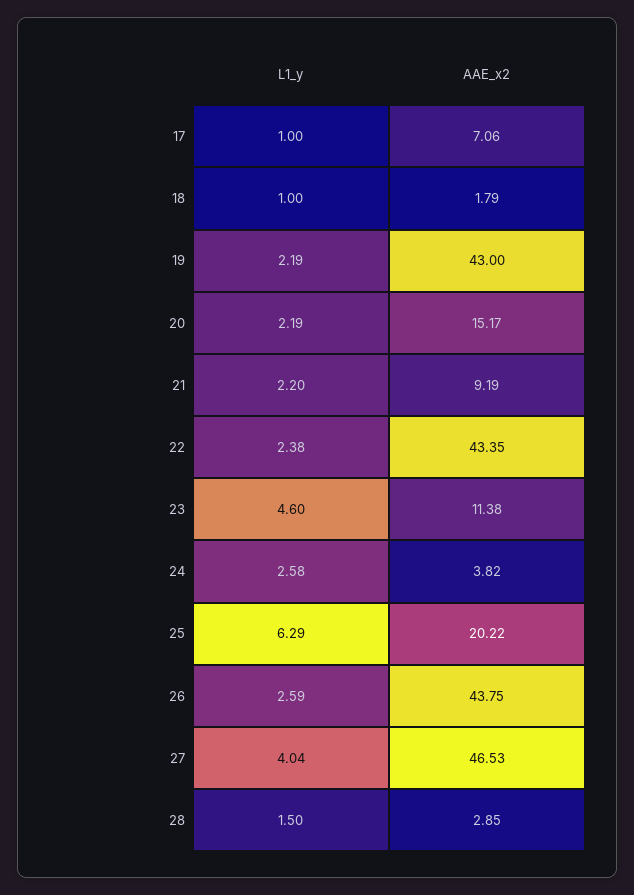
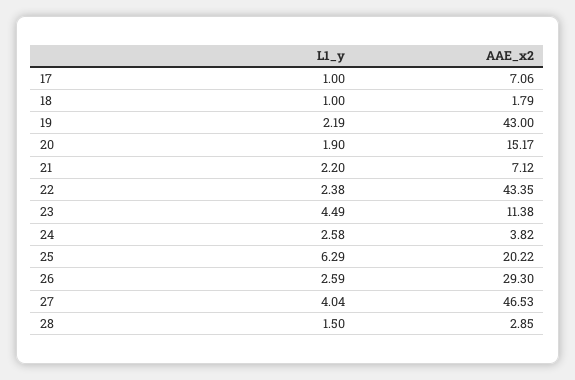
  {
    "L1_y": {
      "17": 1,
      "18": 1,
      "19": 2.19,
-     "20": 2.19,
+     "20": 1.9,
      "21": 2.2,
      "22": 2.38,
-     "23": 4.6,
+     "23": 4.49,
      "24": 2.58,
      "25": 6.29,
      "26": 2.59,
      "27": 4.04,
      "28": 1.5
    },
    "AAE_x2": {
      "17": 7.06,
      "18": 1.79,
      "19": 43,
      "20": 15.17,
-     "21": 9.19,
+     "21": 7.12,
      "22": 43.35,
      "23": 11.38,
      "24": 3.82,
      "25": 20.22,
-     "26": 43.75,
+     "26": 29.3,
      "27": 46.53,
      "28": 2.85
    }
  }

